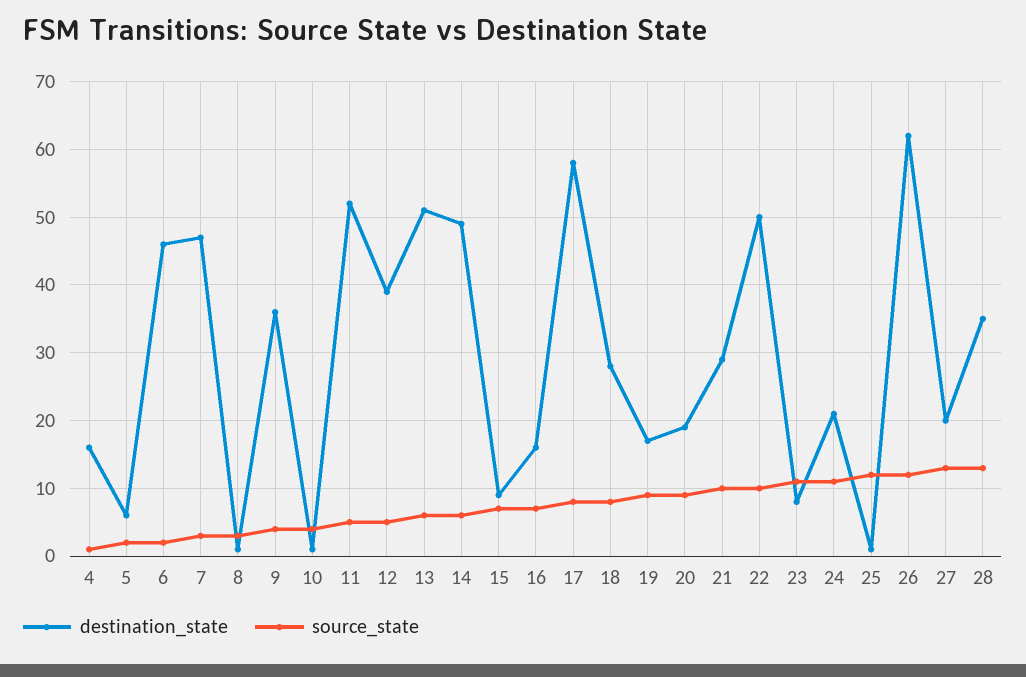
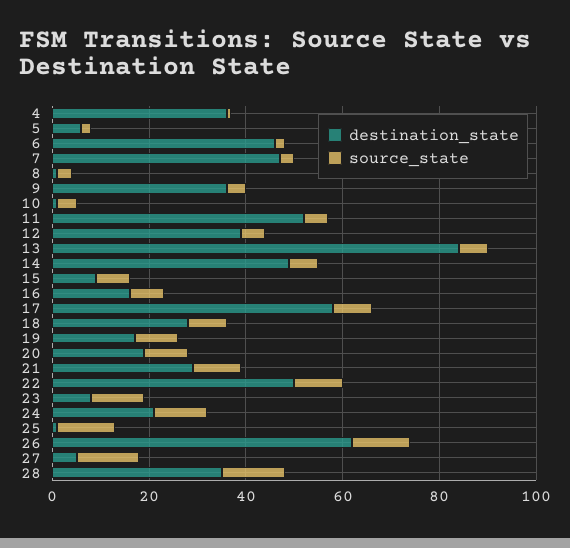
  {
    "destination_state": {
-     "4": 16,
+     "4": 35,
      "5": 6,
      "6": 46,
      "7": 47,
      "8": 1,
      "9": 36,
      "10": 1,
      "11": 52,
      "12": 39,
-     "13": 51,
+     "13": 85,
      "14": 49,
      "15": 9,
      "16": 16,
      "17": 58,
      "18": 28,
      "19": 17,
      "20": 19,
      "21": 29,
      "22": 50,
      "23": 8,
      "24": 21,
      "25": 1,
      "26": 62,
-     "27": 20,
+     "27": 5,
      "28": 35
    },
    "source_state": {
      "4": 1,
      "5": 2,
      "6": 2,
      "7": 3,
      "8": 3,
      "9": 4,
      "10": 4,
      "11": 5,
      "12": 5,
      "13": 6,
      "14": 6,
      "15": 7,
      "16": 7,
      "17": 8,
      "18": 8,
      "19": 9,
      "20": 9,
      "21": 10,
      "22": 10,
      "23": 11,
      "24": 11,
      "25": 12,
      "26": 12,
      "27": 13,
      "28": 13
    }
  }

